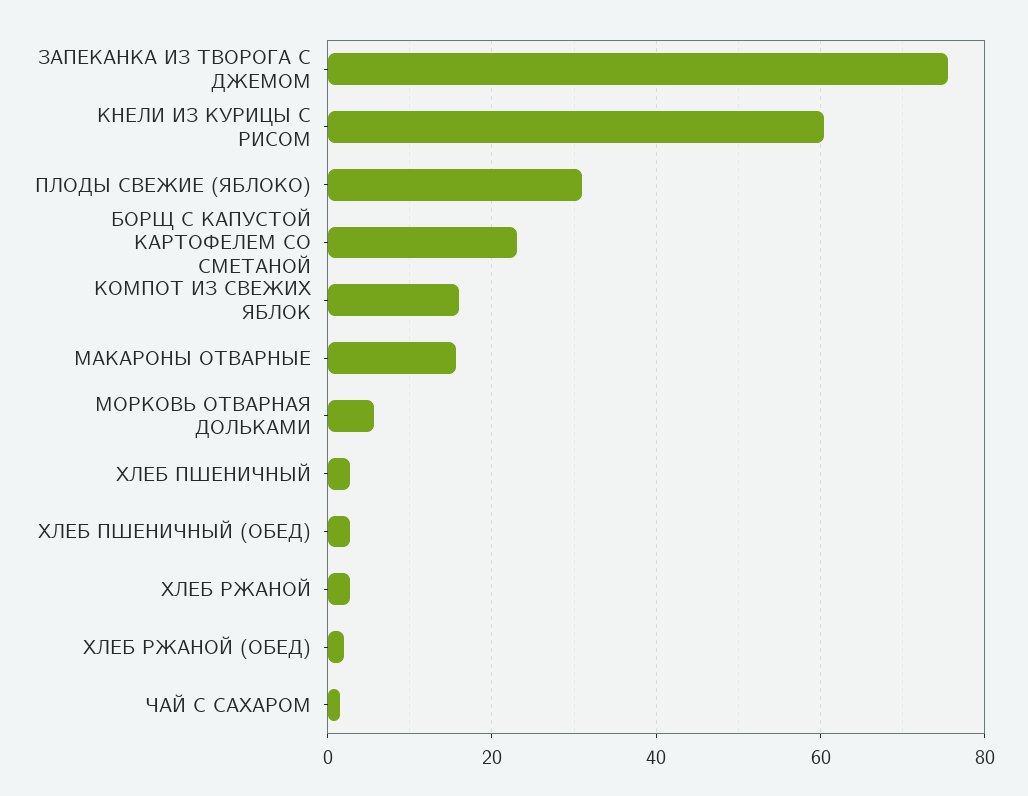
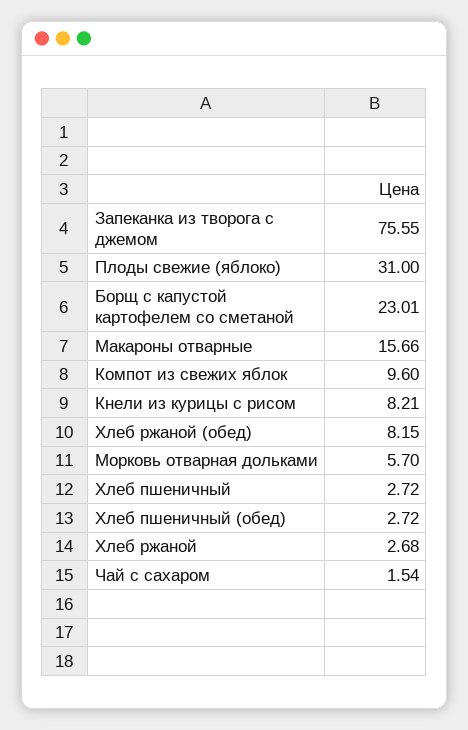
  {
    "ЗАПЕКАНКА ИЗ ТВОРОГА С ДЖЕМОМ": 75.55,
-   "КНЕЛИ ИЗ КУРИЦЫ С РИСОМ": 60,
+   "КНЕЛИ ИЗ КУРИЦЫ С РИСОМ": 8.21,
    "ПЛОДЫ СВЕЖИЕ (ЯБЛОКО)": 31,
    "БОРЩ С КАПУСТОЙ КАРТОФЕЛЕМ СО СМЕТАНОЙ": 23.01,
-   "КОМПОТ ИЗ СВЕЖИХ ЯБЛОК": 16,
+   "КОМПОТ ИЗ СВЕЖИХ ЯБЛОК": 9.6,
    "МАКАРОНЫ ОТВАРНЫЕ": 15.66,
    "МОРКОВЬ ОТВАРНАЯ ДОЛЬКАМИ": 5.7,
    "ХЛЕБ ПШЕНИЧНЫЙ": 2.72,
    "ХЛЕБ ПШЕНИЧНЫЙ (ОБЕД)": 2.72,
    "ХЛЕБ РЖАНОЙ": 2.68,
-   "ХЛЕБ РЖАНОЙ (ОБЕД)": 2,
+   "ХЛЕБ РЖАНОЙ (ОБЕД)": 8.15,
    "ЧАЙ С САХАРОМ": 1.54
  }

